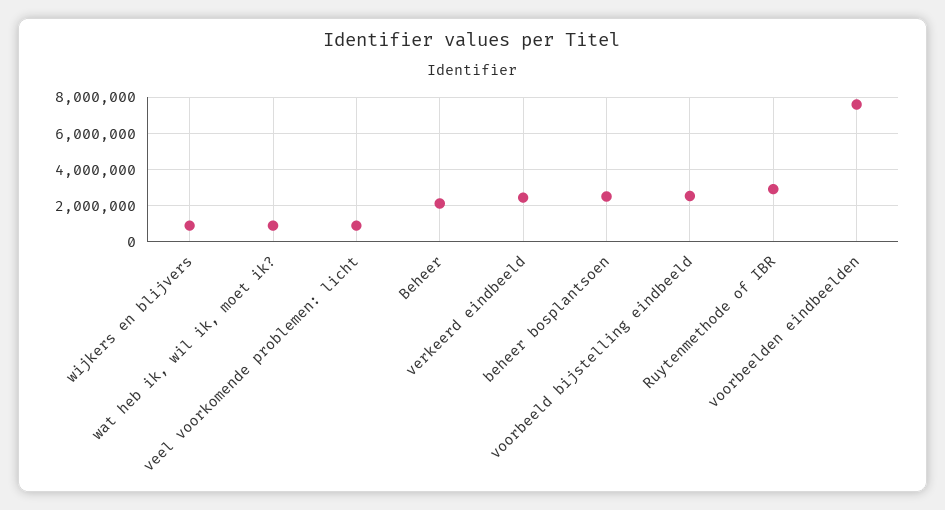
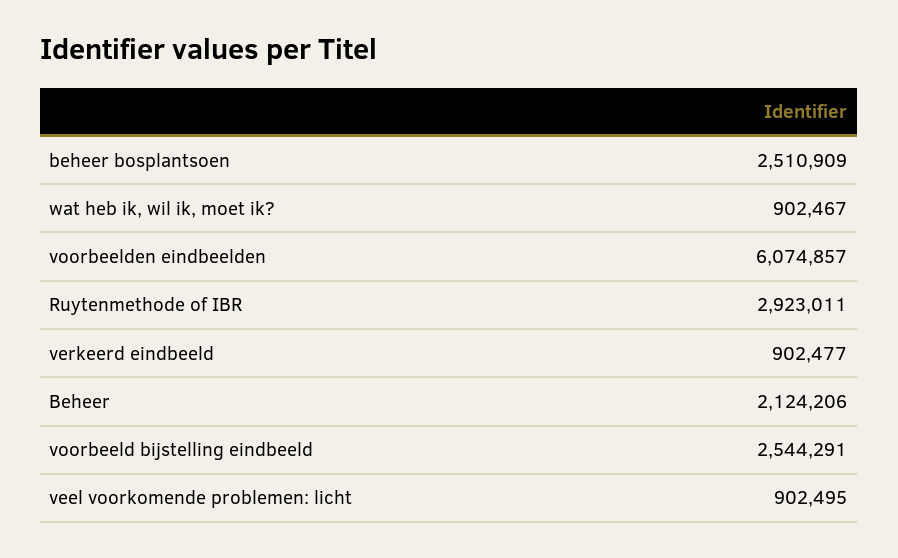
  {
-   "wijkers en blijvers": 1000000,
    "wat heb ik, wil ik, moet ik?": 902467,
    "veel voorkomende problemen: licht": 902495,
    "Beheer": 2124206,
-   "verkeerd eindbeeld": 2500000,
+   "verkeerd eindbeeld": 902477,
    "beheer bosplantsoen": 2510909,
    "voorbeeld bijstelling eindbeeld": 2544291,
    "Ruytenmethode of IBR": 2923011,
-   "voorbeelden eindbeelden": 7500000
+   "voorbeelden eindbeelden": 6074857
  }

